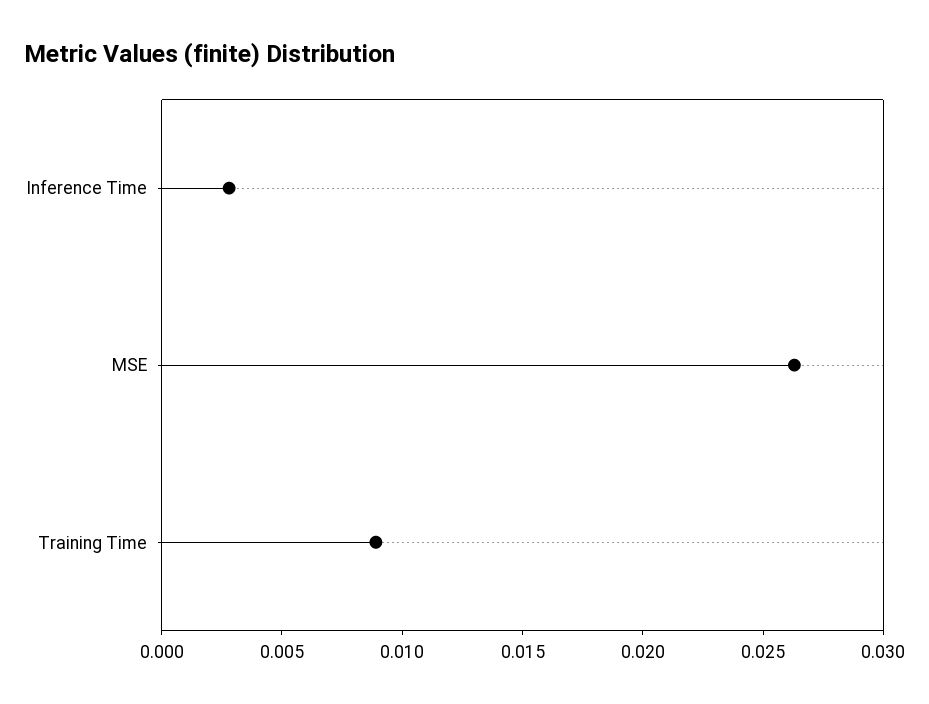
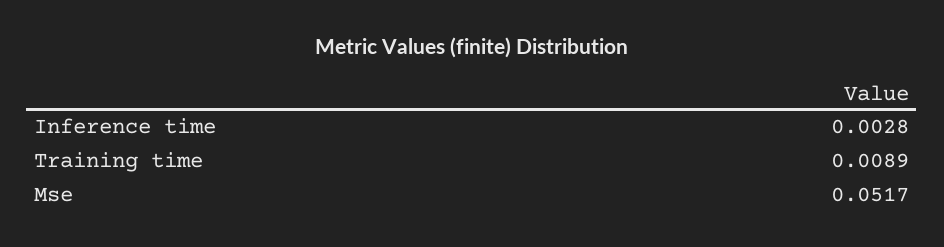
  {
    "Inference Time": 0.0028,
-   "MSE": 0.026,
+   "MSE": 0.0517,
    "Training Time": 0.0089
  }

